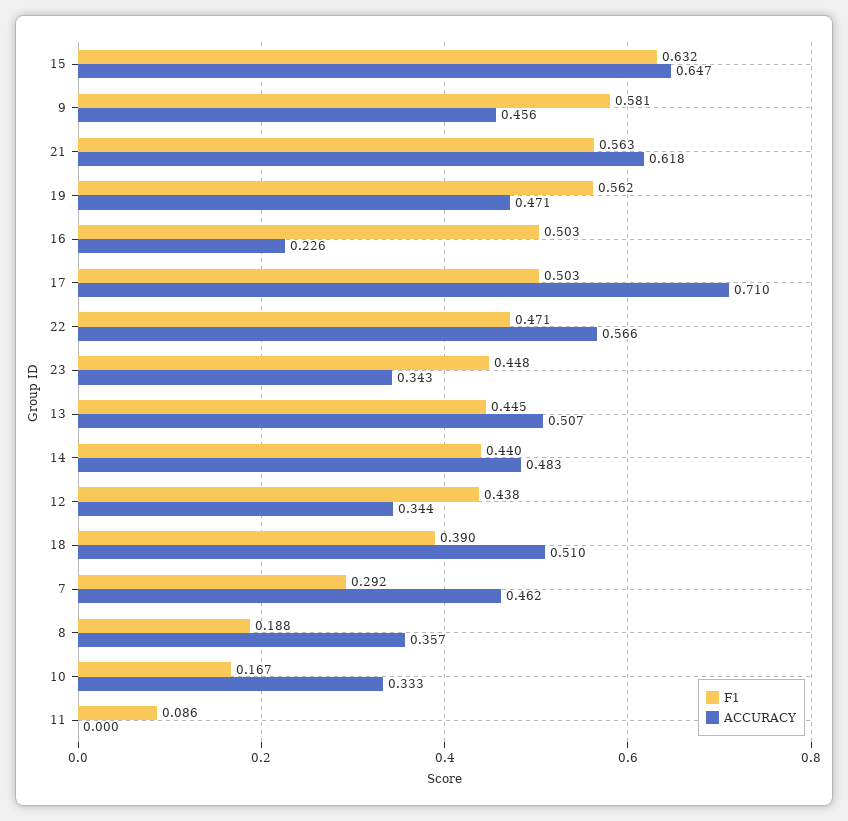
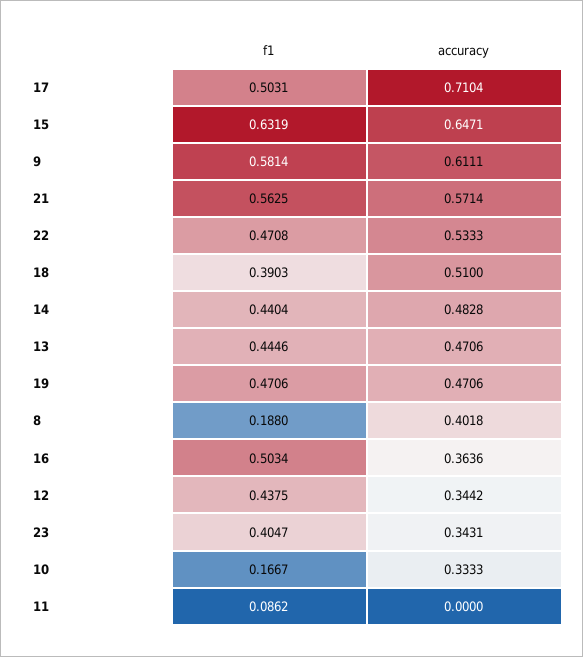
  {
    "F1": {
      "15": 0.6319,
      "9": 0.5814,
      "21": 0.5625,
-     "19": 0.562,
+     "19": 0.4706,
      "16": 0.5034,
      "17": 0.5031,
      "22": 0.4708,
-     "23": 0.448,
+     "23": 0.4047,
      "13": 0.4446,
      "14": 0.4404,
      "12": 0.4375,
      "18": 0.3903,
-     "7": 0.292,
      "8": 0.188,
      "10": 0.1667,
      "11": 0.0862
    },
    "ACCURACY": {
      "15": 0.6471,
-     "9": 0.456,
+     "9": 0.6111,
-     "21": 0.618,
+     "21": 0.5714,
      "19": 0.4706,
-     "16": 0.226,
+     "16": 0.3636,
      "17": 0.7104,
-     "22": 0.566,
+     "22": 0.5333,
      "23": 0.3431,
-     "13": 0.507,
+     "13": 0.4706,
      "14": 0.4828,
      "12": 0.3442,
      "18": 0.51,
-     "7": 0.462,
-     "8": 0.357,
+     "8": 0.4018,
      "10": 0.3333,
      "11": 0
    }
  }

